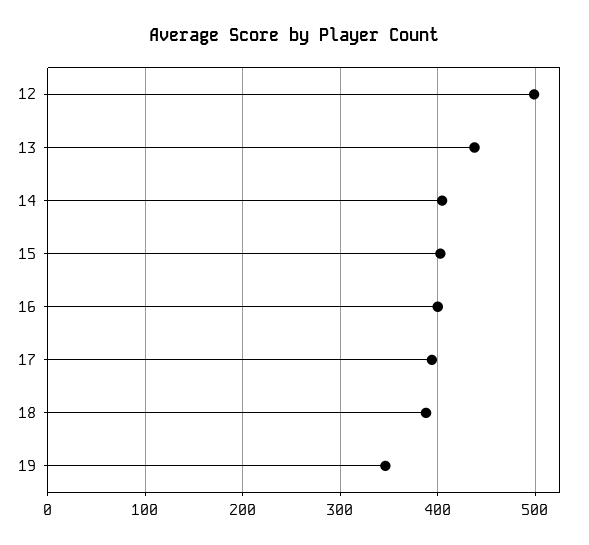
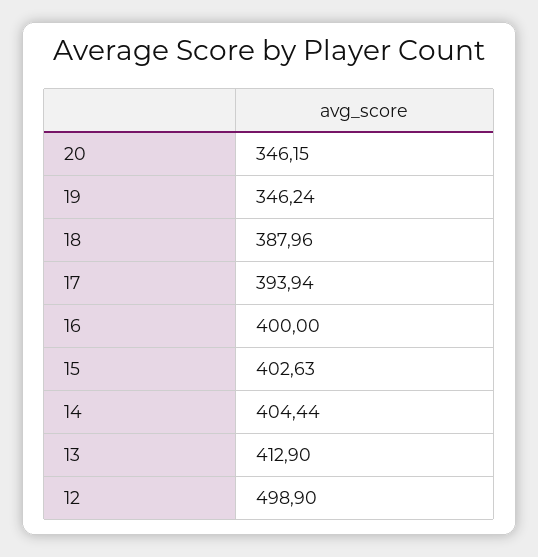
  {
    "12": 498.9,
-   "13": 440,
+   "13": 412.9,
    "14": 404.44,
    "15": 402.63,
    "16": 400,
    "17": 393.94,
    "18": 387.96,
-   "19": 346.24
+   "19": 346.24,
+   "20": 346.15
  }

